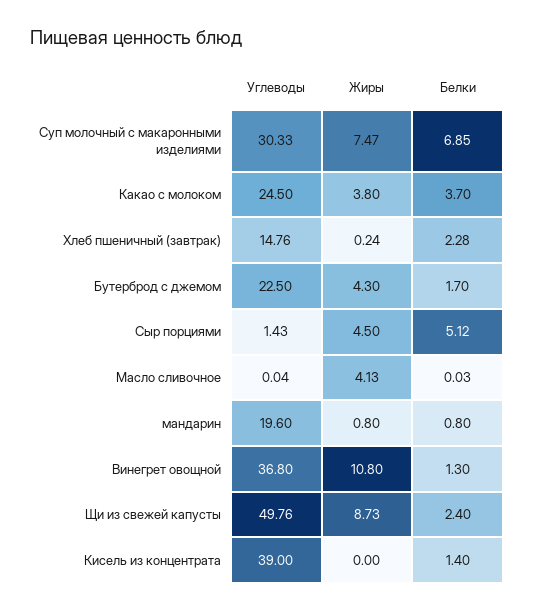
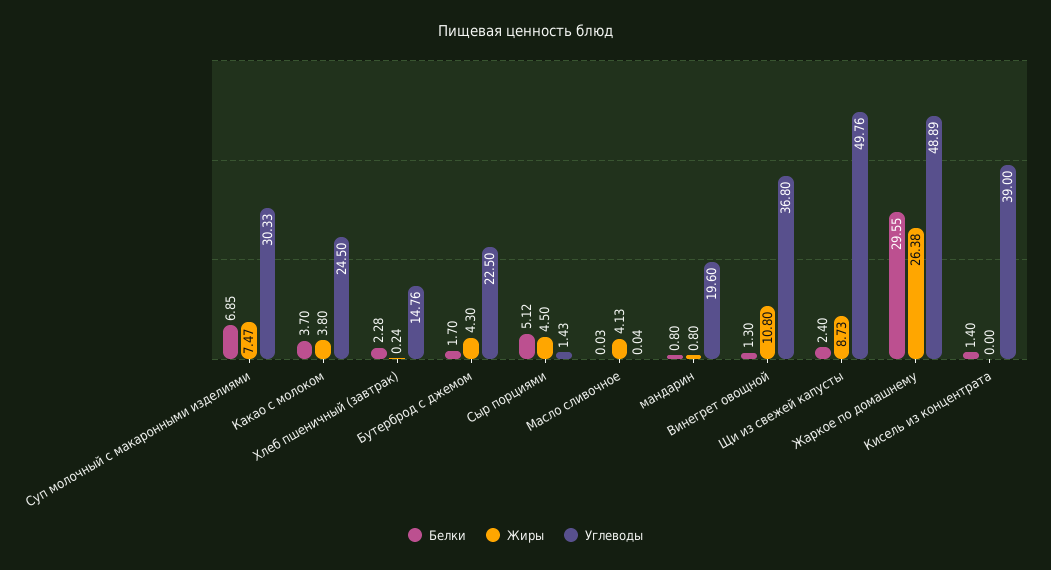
  {
    "Углеводы": {
      "Суп молочный с макаронными изделиями": 30.33,
      "Какао с молоком": 24.5,
      "Хлеб пшеничный (завтрак)": 14.76,
      "Бутерброд с джемом": 22.5,
      "Сыр порциями": 1.43,
      "Масло сливочное": 0.04,
      "мандарин": 19.6,
      "Винегрет овощной": 36.8,
      "Щи из свежей капусты": 49.76,
-     "Кисель из концентрата": 39
+     "Кисель из концентрата": 39,
+     "Жаркое по домашнему": 48.89
    },
    "Жиры": {
      "Суп молочный с макаронными изделиями": 7.47,
      "Какао с молоком": 3.8,
      "Хлеб пшеничный (завтрак)": 0.24,
      "Бутерброд с джемом": 4.3,
      "Сыр порциями": 4.5,
      "Масло сливочное": 4.13,
      "мандарин": 0.8,
      "Винегрет овощной": 10.8,
      "Щи из свежей капусты": 8.73,
-     "Кисель из концентрата": 0
+     "Кисель из концентрата": 0,
+     "Жаркое по домашнему": 26.38
    },
    "Белки": {
      "Суп молочный с макаронными изделиями": 6.85,
      "Какао с молоком": 3.7,
      "Хлеб пшеничный (завтрак)": 2.28,
      "Бутерброд с джемом": 1.7,
      "Сыр порциями": 5.12,
      "Масло сливочное": 0.03,
      "мандарин": 0.8,
      "Винегрет овощной": 1.3,
      "Щи из свежей капусты": 2.4,
-     "Кисель из концентрата": 1.4
+     "Кисель из концентрата": 1.4,
+     "Жаркое по домашнему": 29.55
    }
  }

